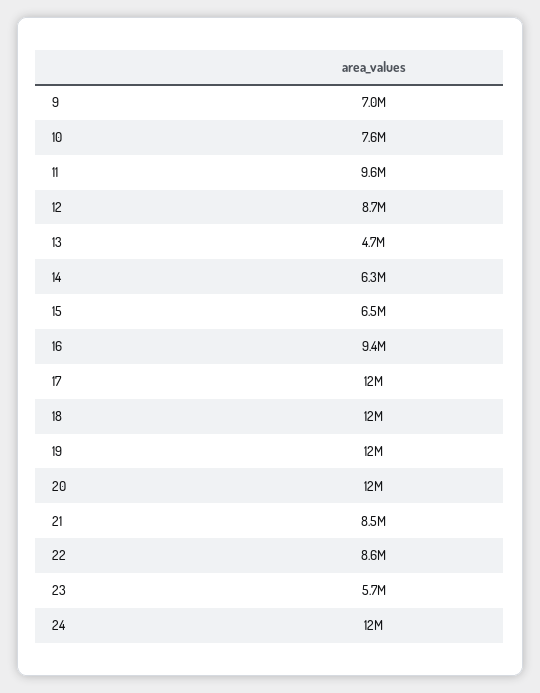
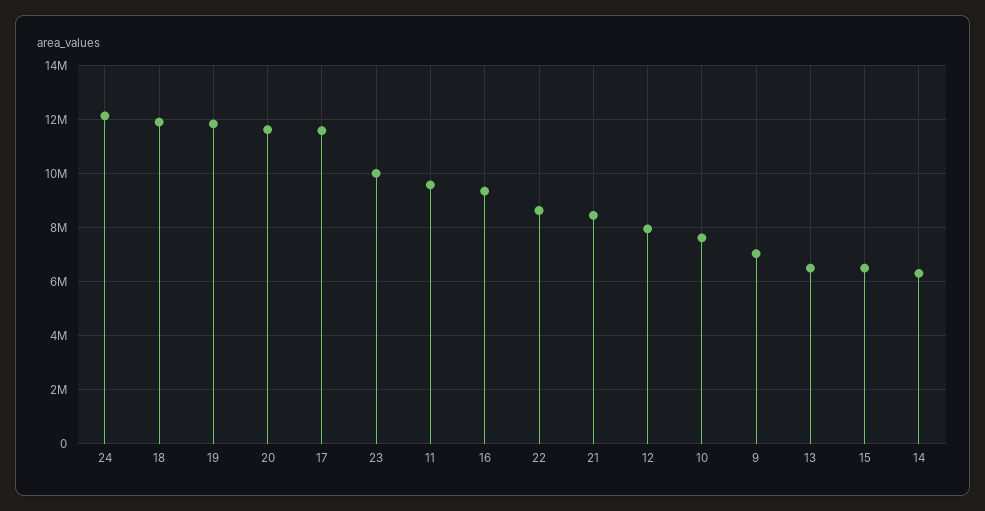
  {
    "9": 7000000,
    "10": 7600000,
    "11": 9600000,
-   "12": 8700000,
+   "12": 8000000,
-   "13": 4700000,
+   "13": 6500000,
    "14": 6300000,
    "15": 6500000,
    "16": 9400000,
    "17": 12000000,
    "18": 12000000,
    "19": 12000000,
    "20": 12000000,
    "21": 8500000,
    "22": 8600000,
-   "23": 5700000,
+   "23": 10000000,
    "24": 12000000
  }

